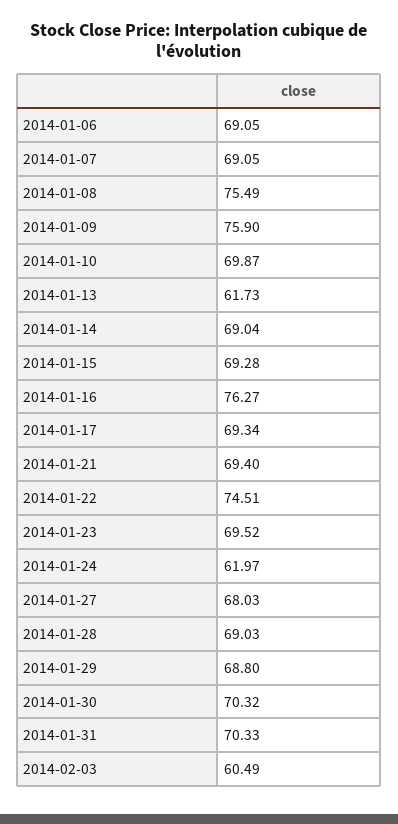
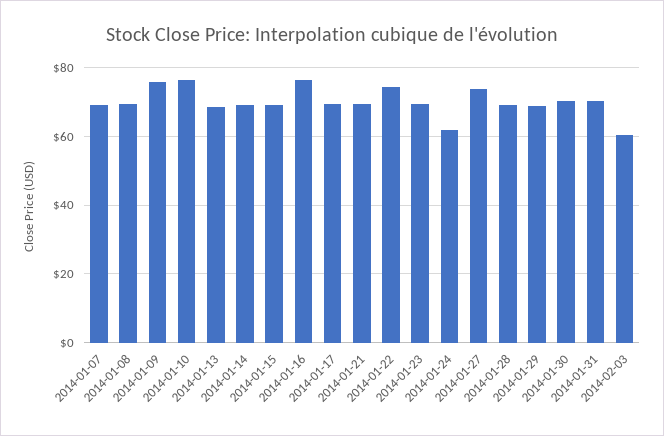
  {
-   "2014-01-06": 69.05,
    "2014-01-07": 69.05,
-   "2014-01-08": 75.49,
+   "2014-01-08": 70,
    "2014-01-09": 75.9,
-   "2014-01-10": 69.87,
+   "2014-01-10": 76,
-   "2014-01-13": 61.73,
+   "2014-01-13": 68,
    "2014-01-14": 69.04,
    "2014-01-15": 69.28,
    "2014-01-16": 76.27,
    "2014-01-17": 69.34,
    "2014-01-21": 69.4,
    "2014-01-22": 74.51,
    "2014-01-23": 69.52,
    "2014-01-24": 61.97,
-   "2014-01-27": 68.03,
+   "2014-01-27": 74,
    "2014-01-28": 69.03,
    "2014-01-29": 68.8,
    "2014-01-30": 70.32,
    "2014-01-31": 70.33,
    "2014-02-03": 60.49
  }

